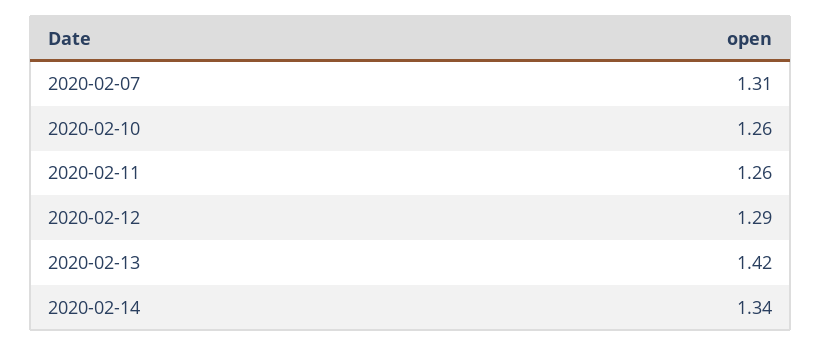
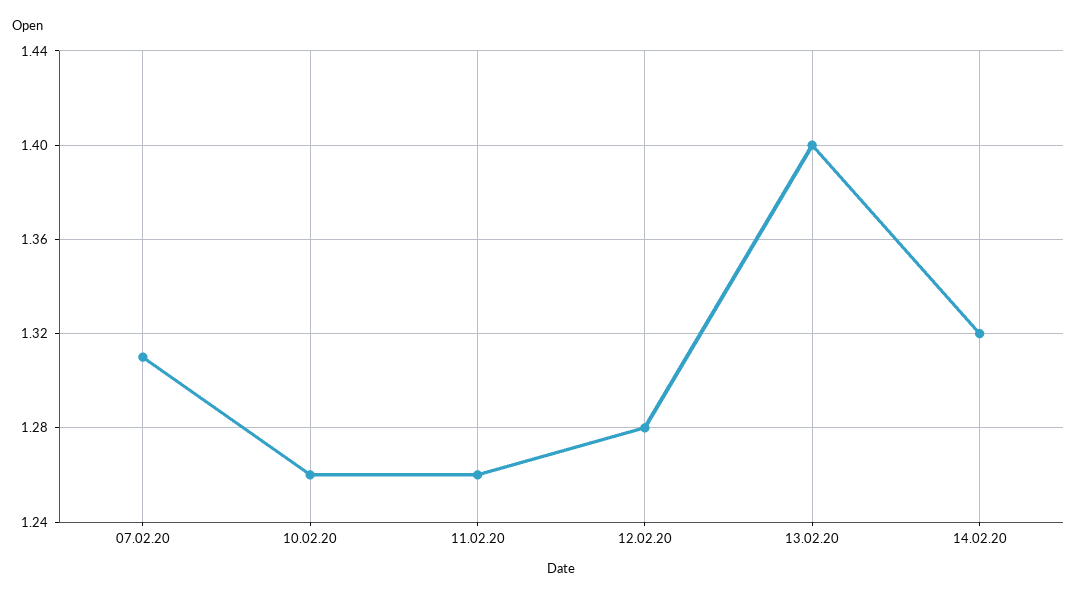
  {
    "2020-02-07": 1.31,
    "2020-02-10": 1.26,
    "2020-02-11": 1.26,
-   "2020-02-12": 1.29,
+   "2020-02-12": 1.28,
-   "2020-02-13": 1.42,
+   "2020-02-13": 1.4,
-   "2020-02-14": 1.34
+   "2020-02-14": 1.32
  }

